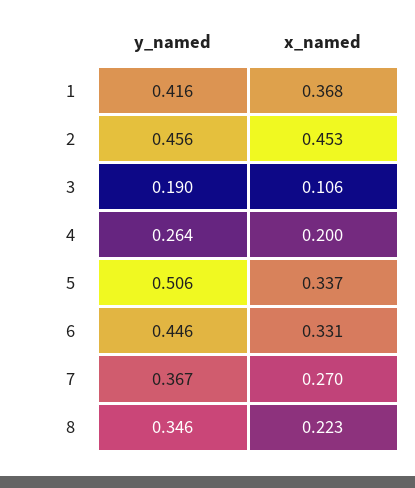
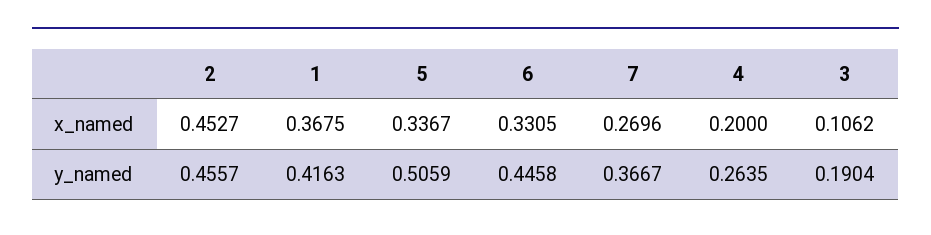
  {
    "y_named": {
      "1": 0.4163,
      "2": 0.4557,
      "3": 0.1904,
      "4": 0.2635,
      "5": 0.5059,
      "6": 0.4458,
-     "7": 0.3667,
+     "7": 0.3667
-     "8": 0.346
    },
    "x_named": {
      "1": 0.3675,
      "2": 0.4527,
      "3": 0.1062,
      "4": 0.2,
      "5": 0.3367,
      "6": 0.3305,
-     "7": 0.2696,
+     "7": 0.2696
-     "8": 0.223
    }
  }

